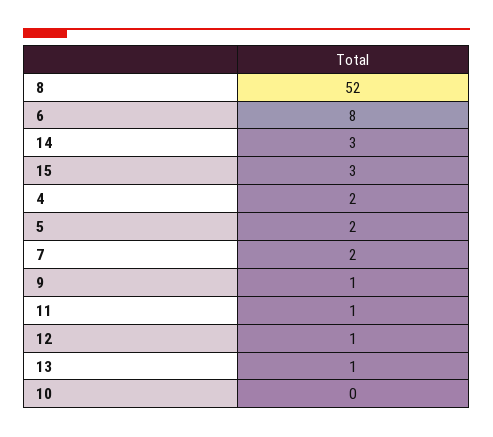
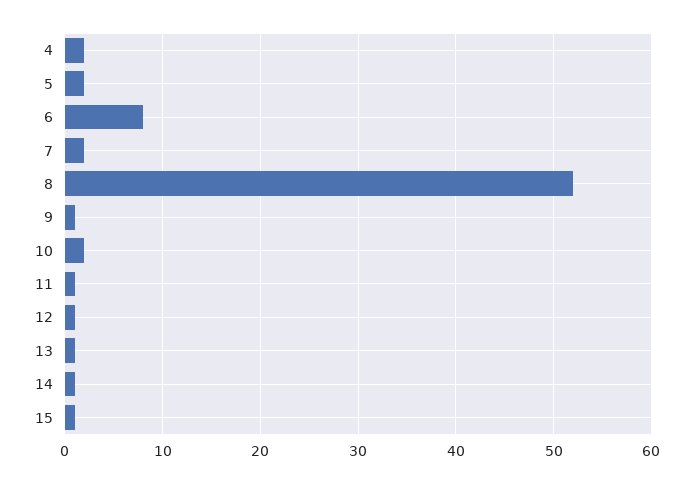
  {
    "8": 52,
    "6": 8,
-   "14": 3,
+   "14": 1,
-   "15": 3,
+   "15": 1,
    "4": 2,
    "5": 2,
    "7": 2,
    "9": 1,
    "11": 1,
    "12": 1,
    "13": 1,
-   "10": 0
+   "10": 2
  }

